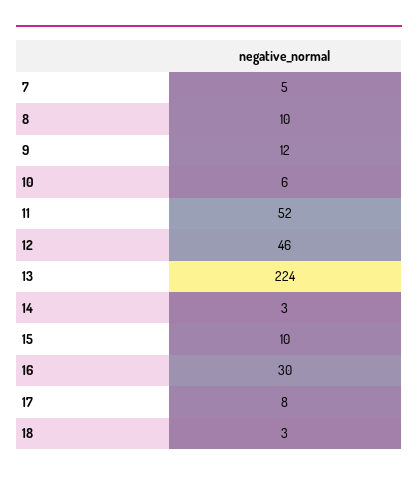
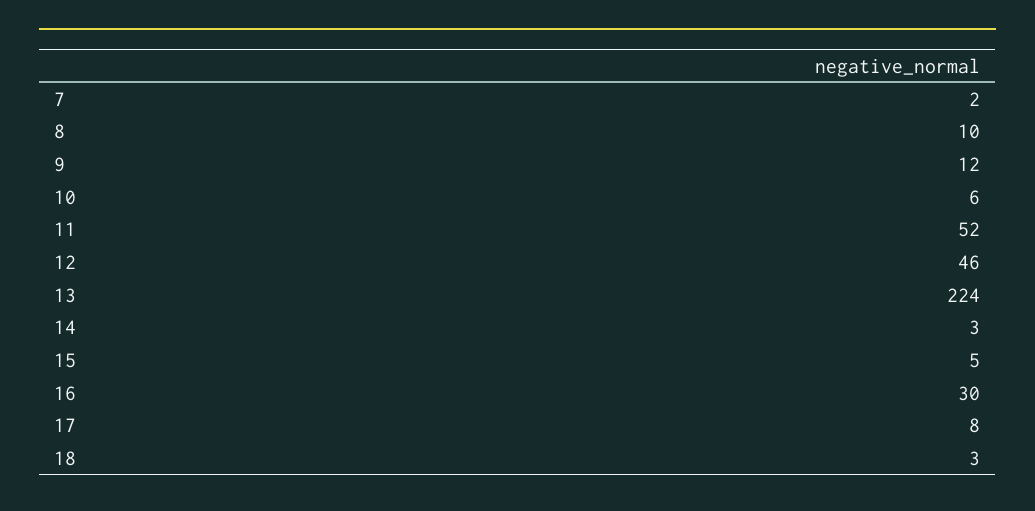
  {
-   "7": 5,
+   "7": 2,
    "8": 10,
    "9": 12,
    "10": 6,
    "11": 52,
    "12": 46,
    "13": 224,
    "14": 3,
-   "15": 10,
+   "15": 5,
    "16": 30,
    "17": 8,
    "18": 3
  }

